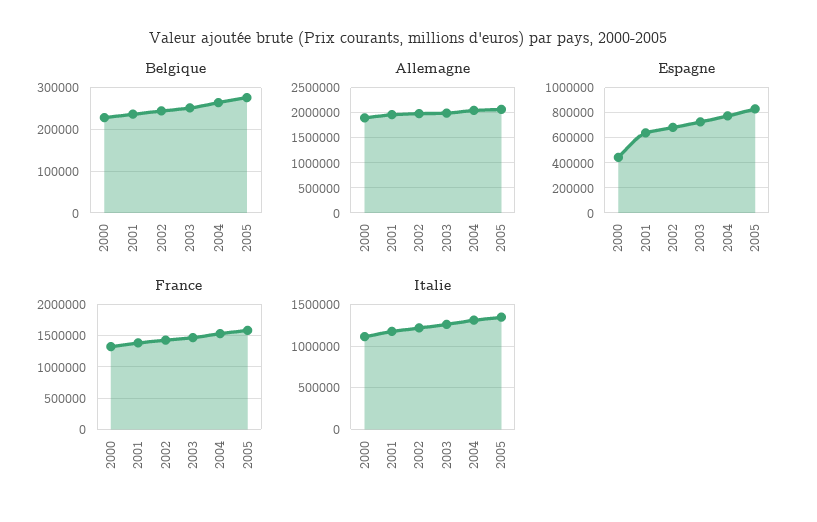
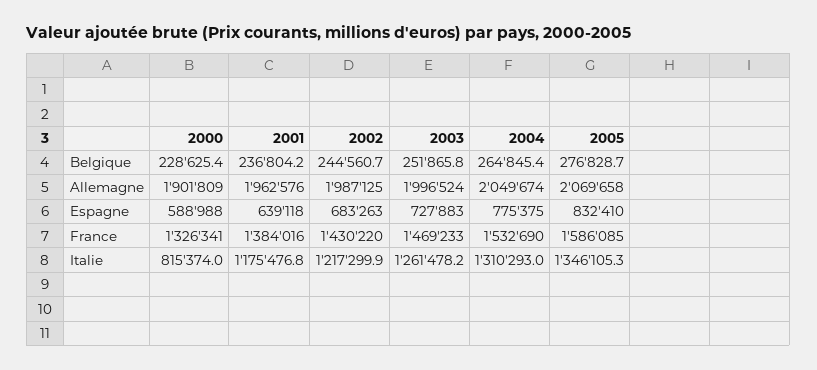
  {
    "Belgique": {
      "2000": 228625.4,
      "2001": 236804.2,
      "2002": 244560.7,
      "2003": 251865.8,
      "2004": 264845.4,
      "2005": 276828.7
    },
    "Allemagne": {
      "2000": 1901809,
      "2001": 1962576,
      "2002": 1987125,
      "2003": 1996524,
      "2004": 2049674,
      "2005": 2069658
    },
    "Espagne": {
-     "2000": 450000,
+     "2000": 588988,
      "2001": 639118,
      "2002": 683263,
      "2003": 727883,
      "2004": 775375,
      "2005": 832410
    },
    "France": {
      "2000": 1326341,
      "2001": 1384016,
      "2002": 1430220,
      "2003": 1469233,
      "2004": 1532690,
      "2005": 1586085
    },
    "Italie": {
-     "2000": 1100000,
+     "2000": 815374,
      "2001": 1175476.8,
      "2002": 1217299.9,
      "2003": 1261478.2,
      "2004": 1310293,
      "2005": 1346105.3
    }
  }

